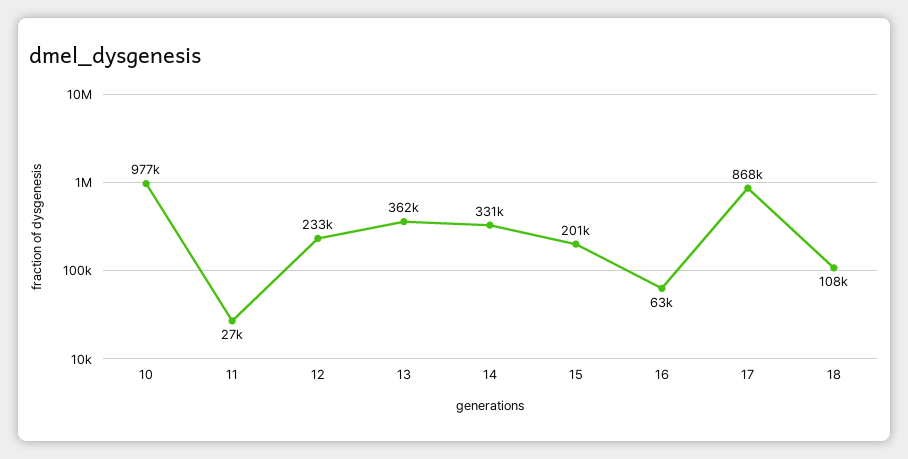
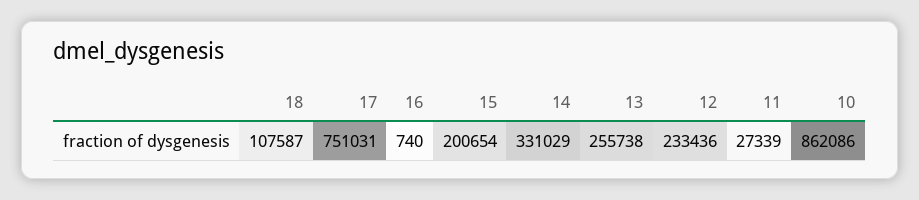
  {
-   "10": 977000,
+   "10": 862086,
    "11": 27339,
    "12": 233436,
-   "13": 362000,
+   "13": 255738,
    "14": 331029,
    "15": 200654,
-   "16": 63000,
+   "16": 740,
-   "17": 868000,
+   "17": 751031,
    "18": 107587
  }

